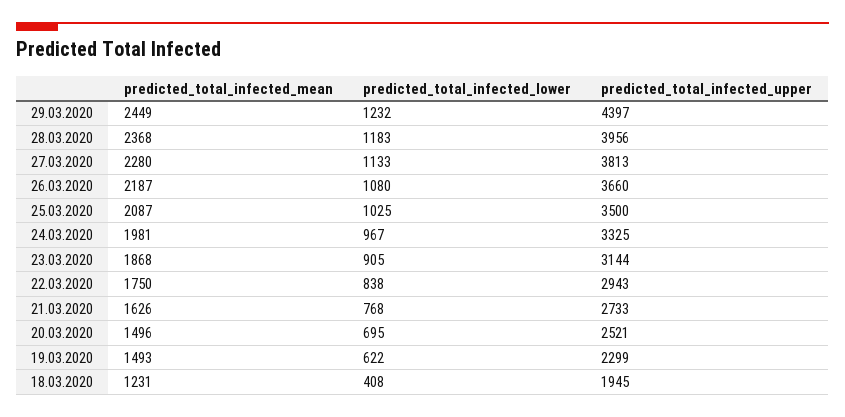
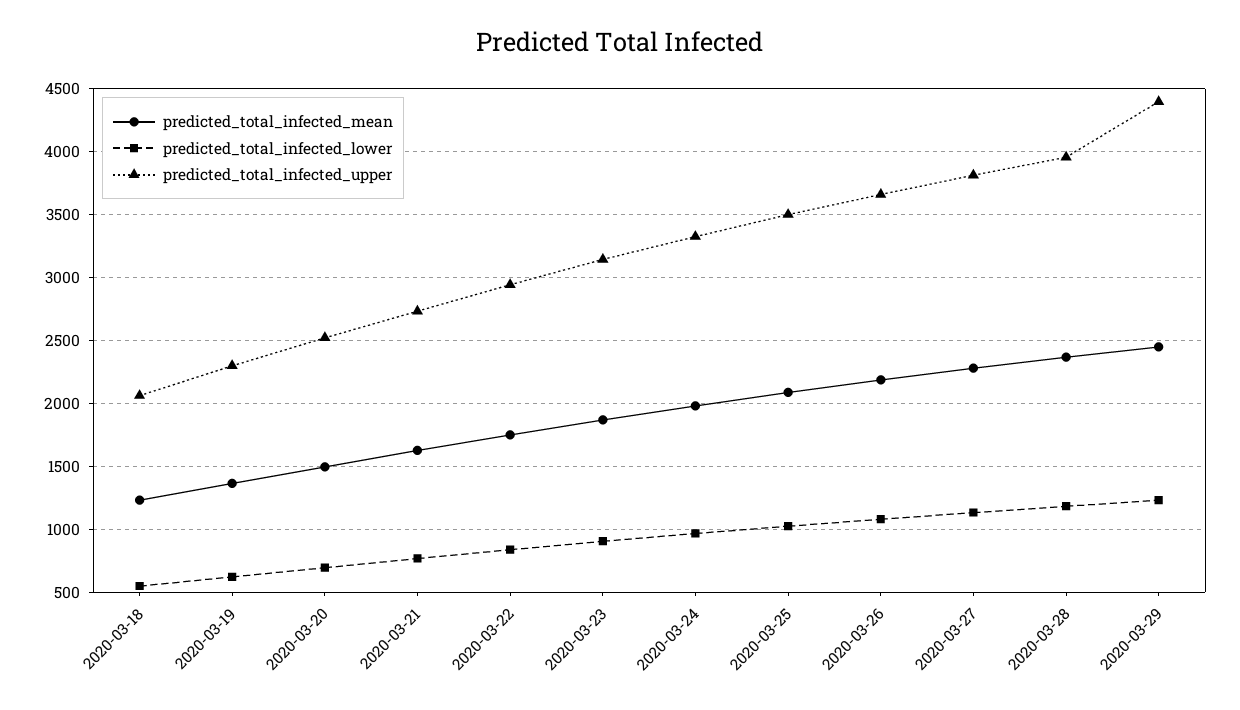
  {
    "predicted_total_infected_mean": {
      "29.03.2020": 2449,
      "28.03.2020": 2368,
      "27.03.2020": 2280,
      "26.03.2020": 2187,
      "25.03.2020": 2087,
      "24.03.2020": 1981,
      "23.03.2020": 1868,
      "22.03.2020": 1750,
      "21.03.2020": 1626,
      "20.03.2020": 1496,
-     "19.03.2020": 1493,
+     "19.03.2020": 1350,
      "18.03.2020": 1231
    },
    "predicted_total_infected_lower": {
      "29.03.2020": 1232,
      "28.03.2020": 1183,
      "27.03.2020": 1133,
      "26.03.2020": 1080,
      "25.03.2020": 1025,
      "24.03.2020": 967,
      "23.03.2020": 905,
      "22.03.2020": 838,
      "21.03.2020": 768,
      "20.03.2020": 695,
      "19.03.2020": 622,
-     "18.03.2020": 408
+     "18.03.2020": 550
    },
    "predicted_total_infected_upper": {
      "29.03.2020": 4397,
      "28.03.2020": 3956,
      "27.03.2020": 3813,
      "26.03.2020": 3660,
      "25.03.2020": 3500,
      "24.03.2020": 3325,
      "23.03.2020": 3144,
      "22.03.2020": 2943,
      "21.03.2020": 2733,
      "20.03.2020": 2521,
      "19.03.2020": 2299,
-     "18.03.2020": 1945
+     "18.03.2020": 2050
    }
  }

